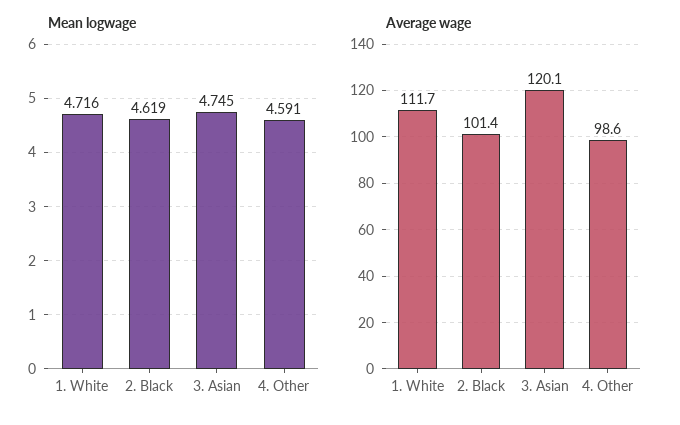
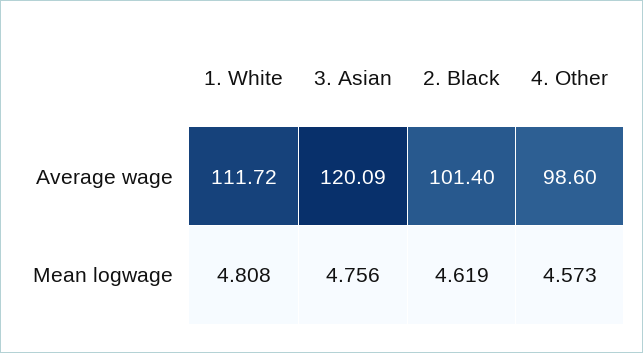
  {
    "Mean logwage": {
-     "1. White": 4.716,
+     "1. White": 4.808,
      "2. Black": 4.619,
-     "3. Asian": 4.745,
+     "3. Asian": 4.756,
-     "4. Other": 4.591
+     "4. Other": 4.573
    },
    "Average wage": {
      "1. White": 111.72,
      "2. Black": 101.4,
      "3. Asian": 120.09,
      "4. Other": 98.6
    }
  }

